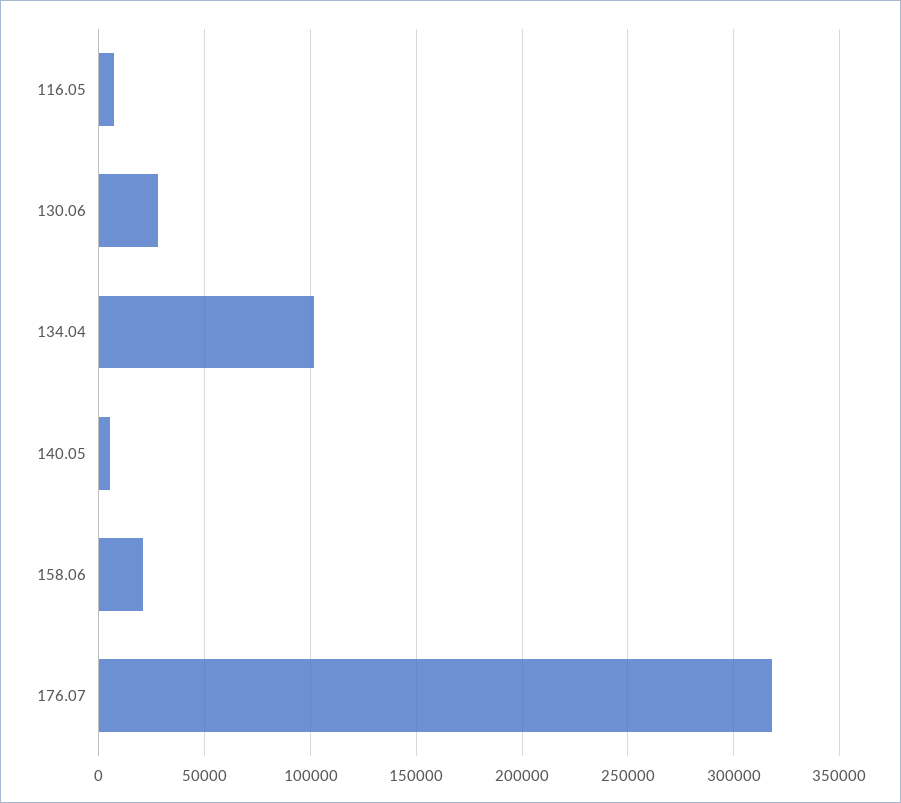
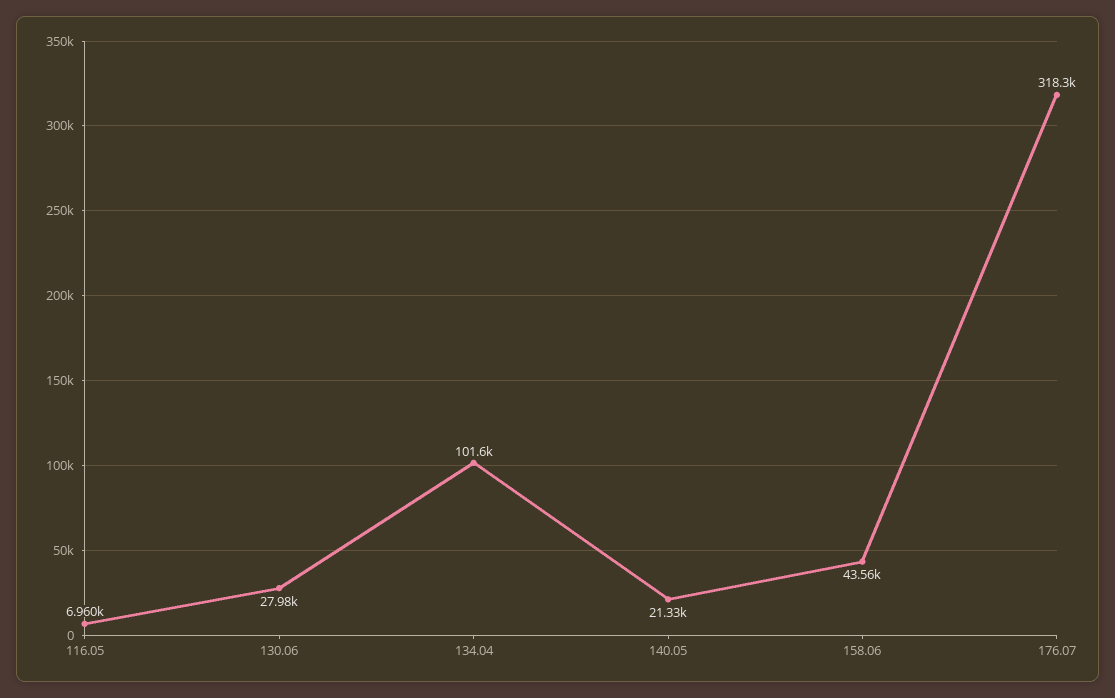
  {
    "116.05": 6960,
    "130.06": 27980,
    "134.04": 101600,
-   "140.05": 5000,
+   "140.05": 21330,
-   "158.06": 20000,
+   "158.06": 43560,
    "176.07": 318300
  }

